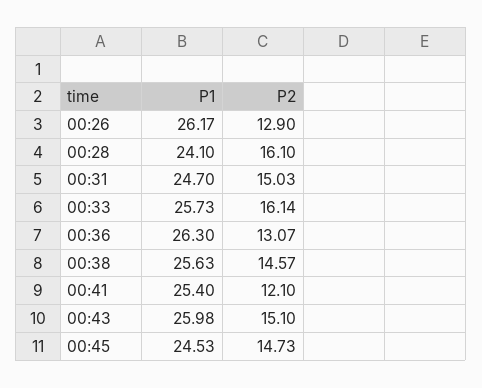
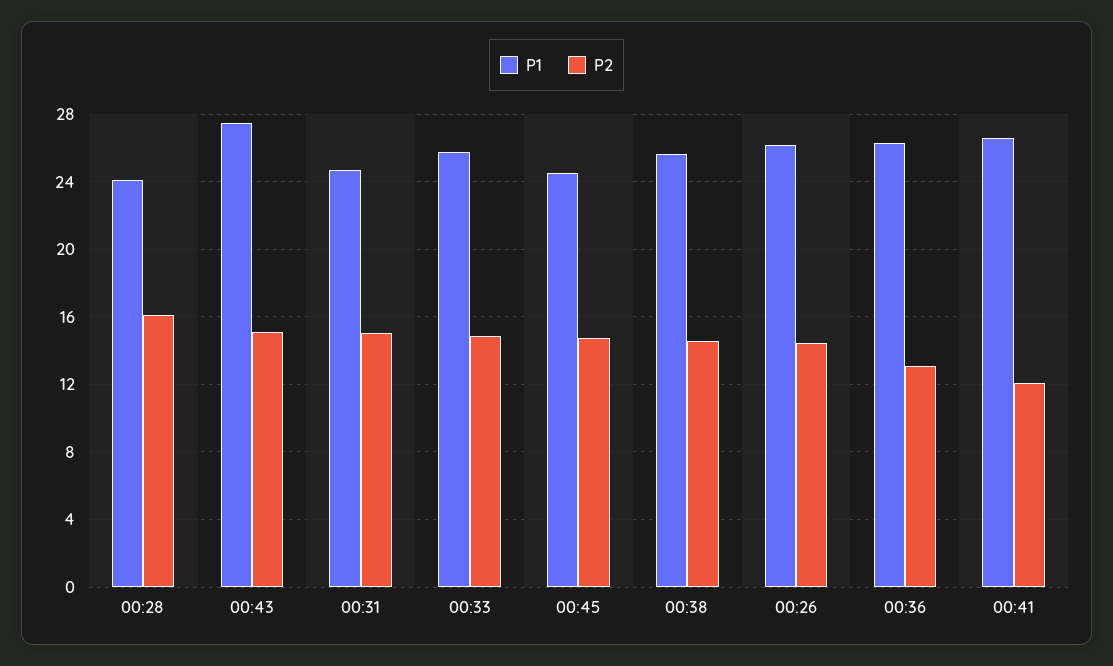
  {
    "P1": {
      "00:26": 26.17,
      "00:28": 24.1,
      "00:31": 24.7,
      "00:33": 25.73,
      "00:36": 26.3,
      "00:38": 25.63,
-     "00:41": 25.4,
+     "00:41": 26.5,
-     "00:43": 25.98,
+     "00:43": 27.5,
      "00:45": 24.53
    },
    "P2": {
-     "00:26": 12.9,
+     "00:26": 14.5,
      "00:28": 16.1,
      "00:31": 15.03,
-     "00:33": 16.14,
+     "00:33": 15,
      "00:36": 13.07,
      "00:38": 14.57,
      "00:41": 12.1,
      "00:43": 15.1,
      "00:45": 14.73
    }
  }

